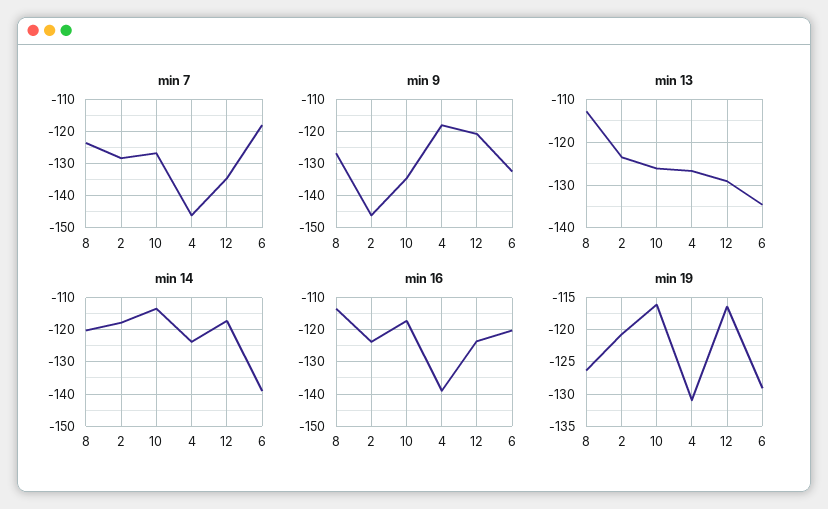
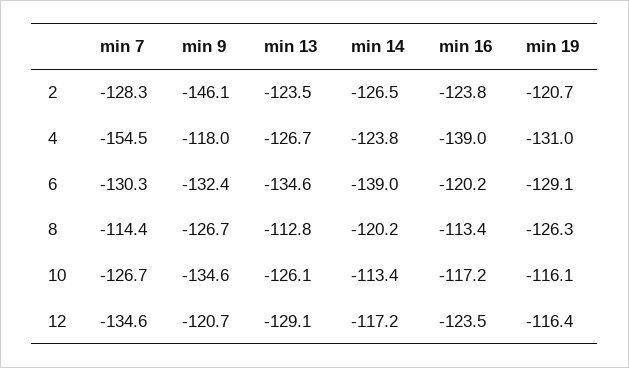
  {
    "min 7": {
-     "8": -124,
+     "8": -114.4,
      "2": -128.3,
      "10": -126.7,
-     "4": -146,
+     "4": -154.5,
      "12": -134.6,
-     "6": -118
+     "6": -130.3
    },
    "min 9": {
      "8": -126.7,
      "2": -146.1,
      "10": -134.6,
      "4": -118,
      "12": -120.7,
      "6": -132.4
    },
    "min 13": {
      "8": -112.8,
      "2": -123.5,
      "10": -126.1,
      "4": -126.7,
      "12": -129.1,
      "6": -134.6
    },
    "min 14": {
      "8": -120.2,
-     "2": -118,
+     "2": -126.5,
      "10": -113.4,
      "4": -123.8,
      "12": -117.2,
      "6": -139
    },
    "min 16": {
      "8": -113.4,
      "2": -123.8,
      "10": -117.2,
      "4": -139,
      "12": -123.5,
      "6": -120.2
    },
    "min 19": {
      "8": -126.3,
      "2": -120.7,
      "10": -116.1,
      "4": -131,
      "12": -116.4,
      "6": -129.1
    }
  }

